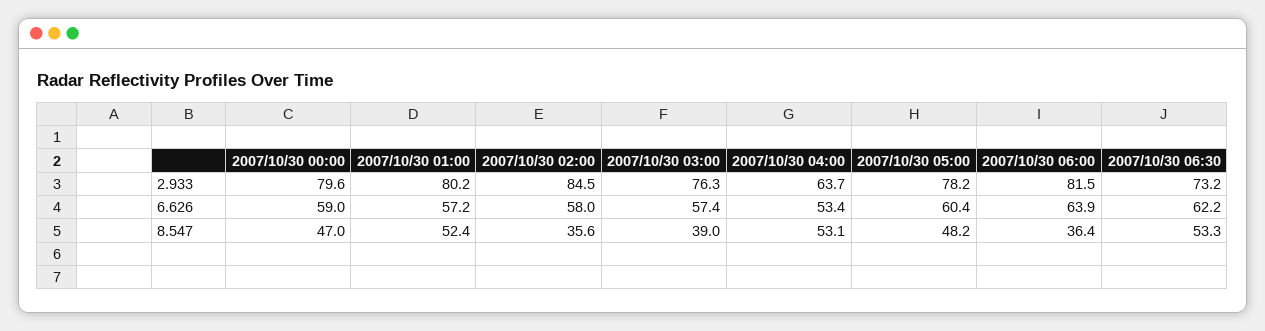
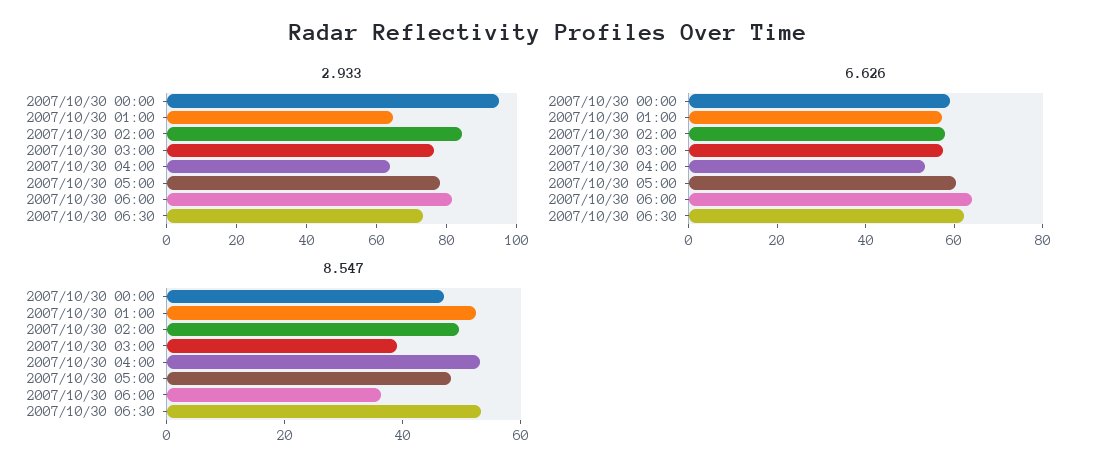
  {
    "2.933": {
-     "2007/10/30 00:00": 79.6,
+     "2007/10/30 00:00": 95,
-     "2007/10/30 01:00": 80.2,
+     "2007/10/30 01:00": 65,
      "2007/10/30 02:00": 84.5,
      "2007/10/30 03:00": 76.3,
      "2007/10/30 04:00": 63.7,
      "2007/10/30 05:00": 78.2,
      "2007/10/30 06:00": 81.5,
      "2007/10/30 06:30": 73.2
    },
    "6.626": {
      "2007/10/30 00:00": 59,
      "2007/10/30 01:00": 57.2,
      "2007/10/30 02:00": 58,
      "2007/10/30 03:00": 57.4,
      "2007/10/30 04:00": 53.4,
      "2007/10/30 05:00": 60.4,
      "2007/10/30 06:00": 63.9,
      "2007/10/30 06:30": 62.2
    },
    "8.547": {
      "2007/10/30 00:00": 47,
      "2007/10/30 01:00": 52.4,
-     "2007/10/30 02:00": 35.6,
+     "2007/10/30 02:00": 50,
      "2007/10/30 03:00": 39,
      "2007/10/30 04:00": 53.1,
      "2007/10/30 05:00": 48.2,
      "2007/10/30 06:00": 36.4,
      "2007/10/30 06:30": 53.3
    }
  }

